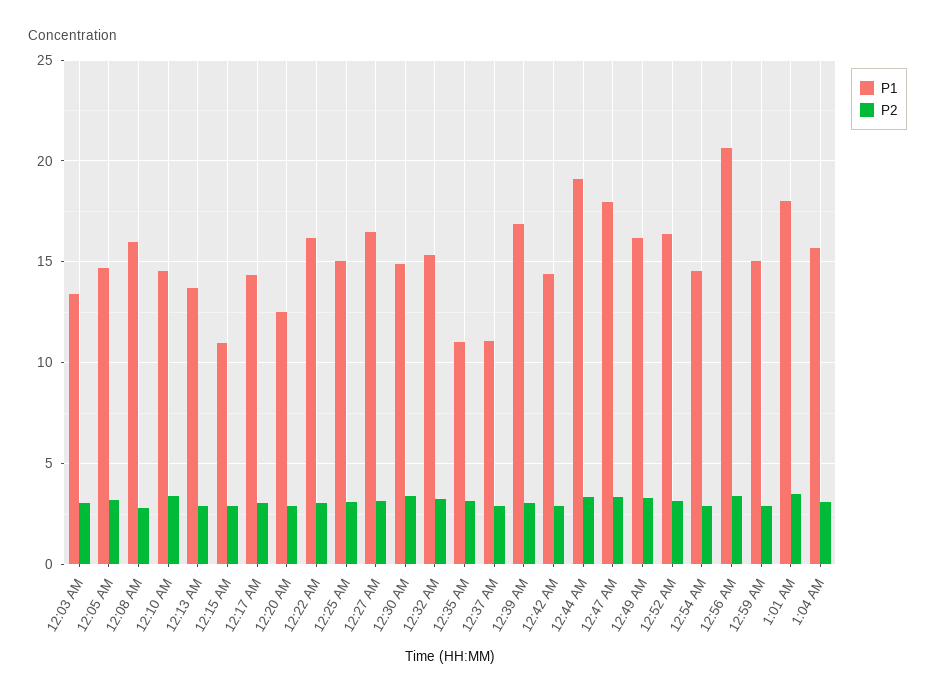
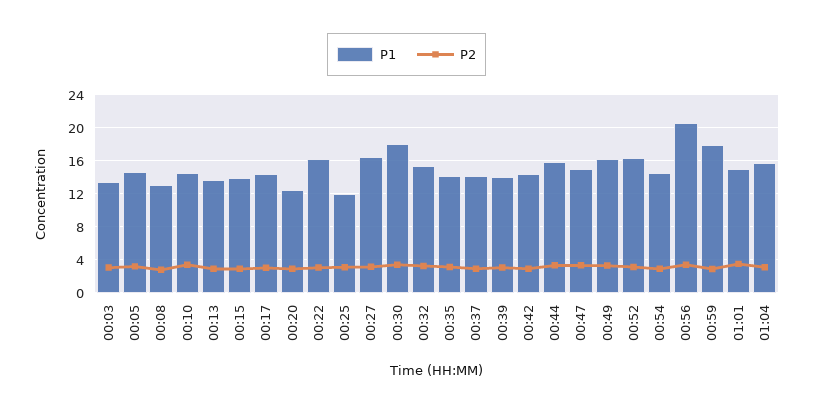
  {
    "P1": {
      "12:03 AM": 13.5,
      "12:05 AM": 14.5,
-     "12:08 AM": 16,
+     "12:08 AM": 13,
      "12:10 AM": 14.5,
      "12:13 AM": 13.5,
-     "12:15 AM": 11,
+     "12:15 AM": 14,
      "12:17 AM": 14.5,
      "12:20 AM": 12.5,
      "12:22 AM": 16,
-     "12:25 AM": 15,
+     "12:25 AM": 12,
      "12:27 AM": 16.5,
-     "12:30 AM": 15,
+     "12:30 AM": 18,
      "12:32 AM": 15.5,
-     "12:35 AM": 11,
+     "12:35 AM": 14,
-     "12:37 AM": 11,
+     "12:37 AM": 14,
-     "12:39 AM": 17,
+     "12:39 AM": 14,
      "12:42 AM": 14.5,
-     "12:44 AM": 19,
+     "12:44 AM": 16,
-     "12:47 AM": 18,
+     "12:47 AM": 15,
      "12:49 AM": 16,
      "12:52 AM": 16.5,
      "12:54 AM": 14.5,
      "12:56 AM": 20.5,
-     "12:59 AM": 15,
+     "12:59 AM": 18,
-     "1:01 AM": 18,
+     "1:01 AM": 15,
      "1:04 AM": 15.5
    },
    "P2": {
      "12:03 AM": 3,
      "12:05 AM": 3,
      "12:08 AM": 3,
      "12:10 AM": 3.5,
      "12:13 AM": 3,
      "12:15 AM": 3,
      "12:17 AM": 3,
      "12:20 AM": 3,
      "12:22 AM": 3,
      "12:25 AM": 3,
      "12:27 AM": 3,
      "12:30 AM": 3.5,
      "12:32 AM": 3.5,
      "12:35 AM": 3,
      "12:37 AM": 3,
      "12:39 AM": 3,
      "12:42 AM": 3,
      "12:44 AM": 3.5,
      "12:47 AM": 3.5,
      "12:49 AM": 3.5,
      "12:52 AM": 3,
      "12:54 AM": 3,
      "12:56 AM": 3.5,
      "12:59 AM": 3,
      "1:01 AM": 3.5,
      "1:04 AM": 3
    }
  }

